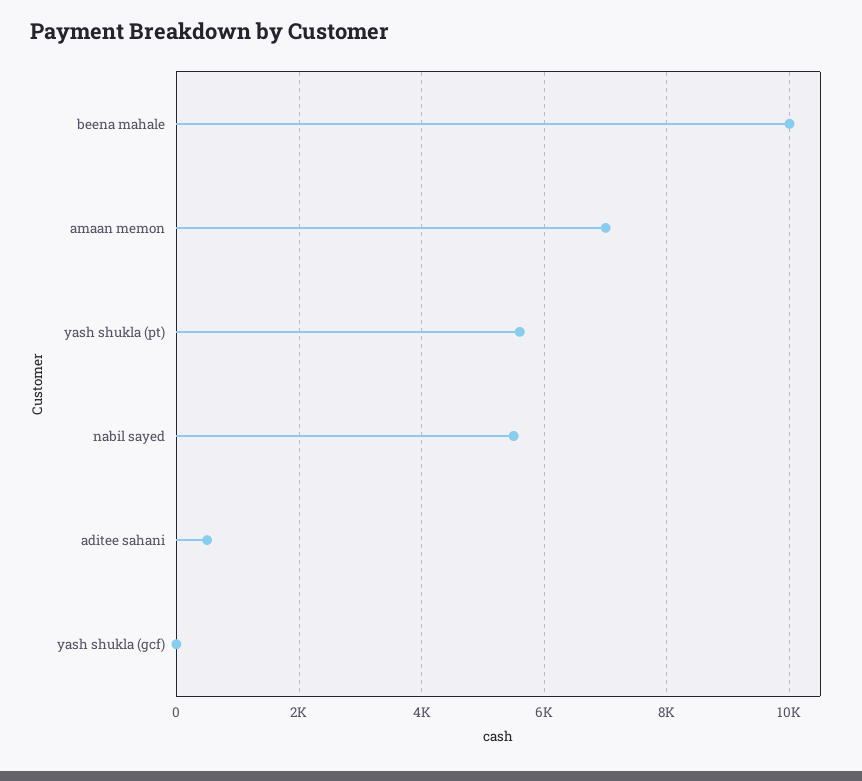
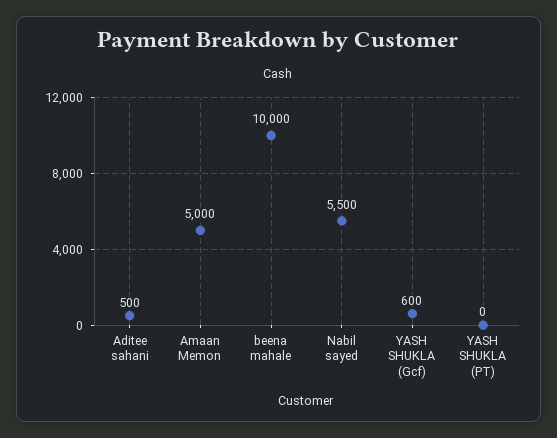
  {
    "beena mahale": 10000,
-   "amaan memon": 7000,
+   "amaan memon": 5000,
-   "yash shukla (pt)": 5600,
+   "yash shukla (pt)": 0,
    "nabil sayed": 5500,
    "aditee sahani": 500,
-   "yash shukla (gcf)": 0
+   "yash shukla (gcf)": 600
  }

